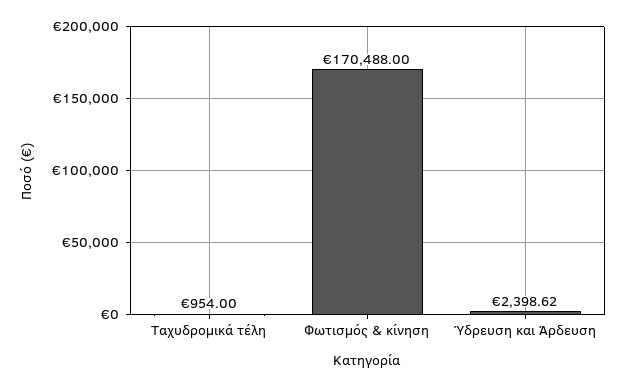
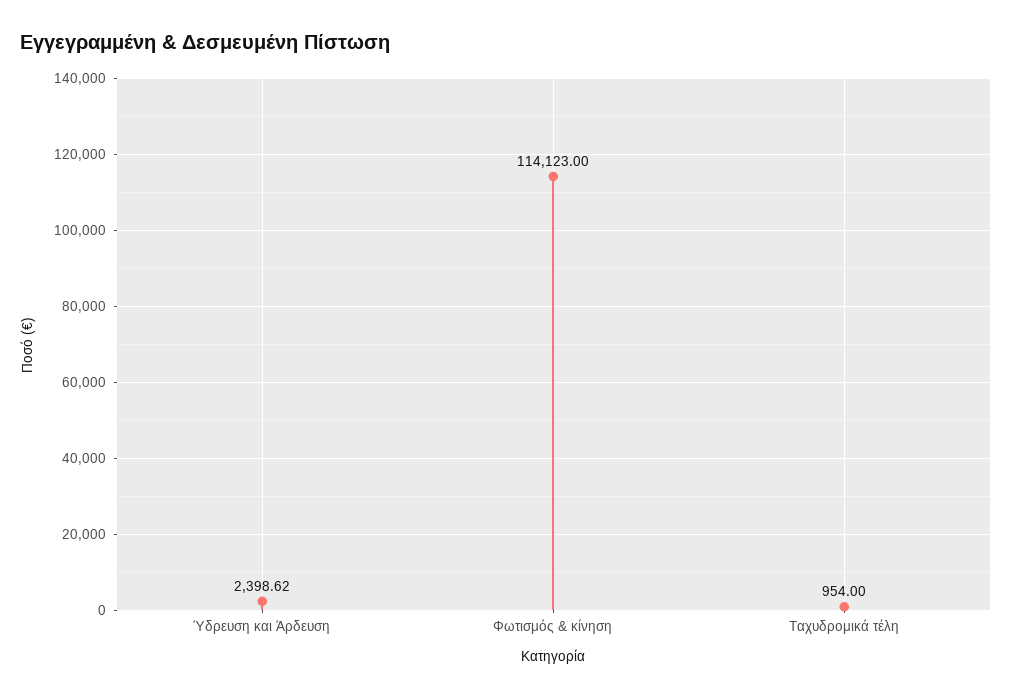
  {
    "Ταχυδρομικά τέλη": 954,
-   "Φωτισμός & κίνηση": 170488,
+   "Φωτισμός & κίνηση": 114123,
    "Ύδρευση και Άρδευση": 2398.62
  }

